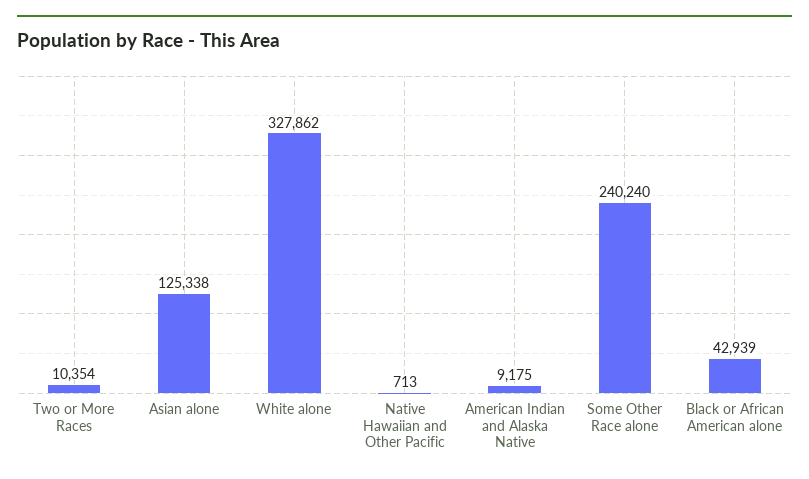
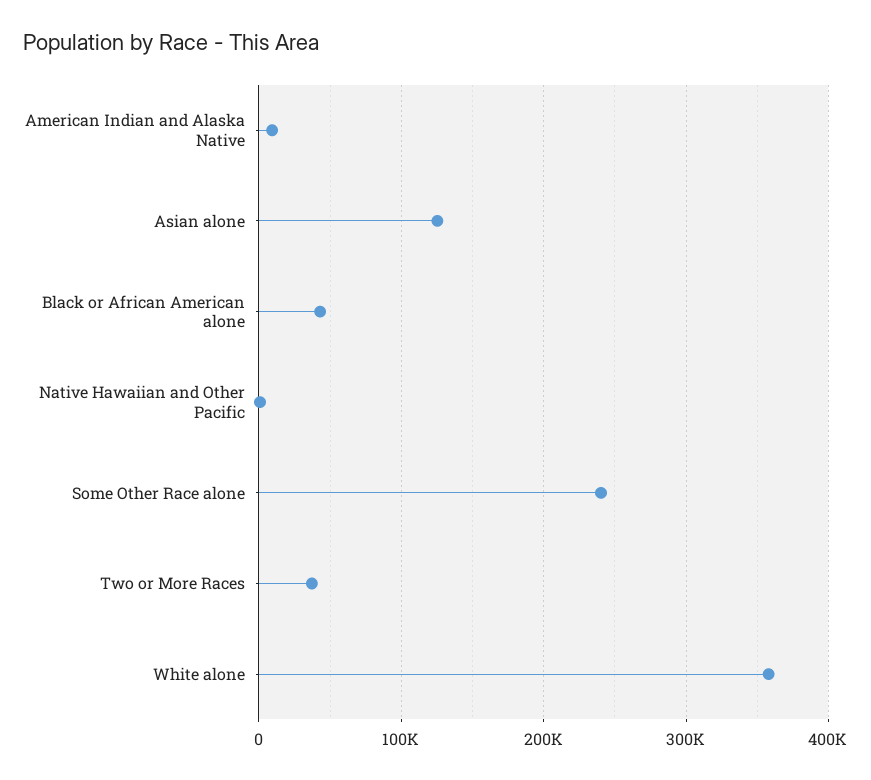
  {
-   "Two or More Races": 10354,
+   "Two or More Races": 40000,
    "Asian alone": 125338,
-   "White alone": 327862,
+   "White alone": 360000,
    "Native Hawaiian and Other Pacific": 713,
    "American Indian and Alaska Native": 9175,
    "Some Other Race alone": 240240,
    "Black or African American alone": 42939
  }

